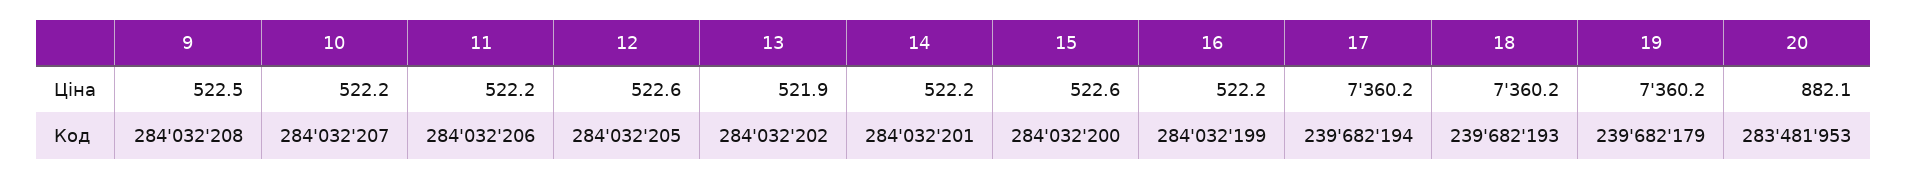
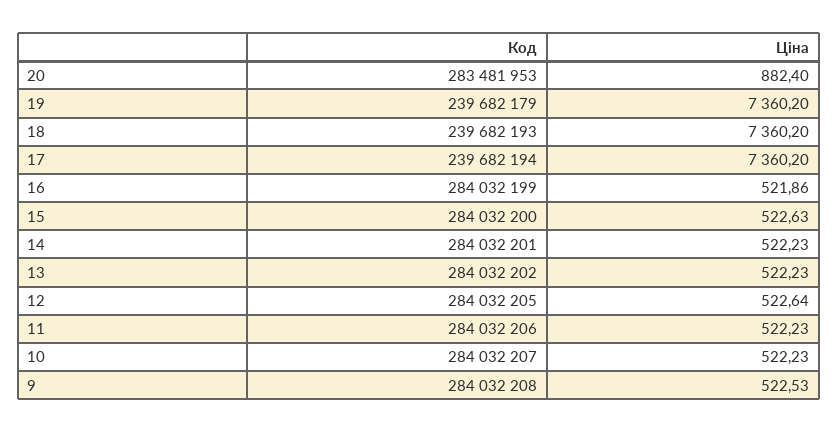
  {
    "9": {
      "Ціна": 522.53,
      "Код": 284032208
    },
    "10": {
      "Ціна": 522.23,
      "Код": 284032207
    },
    "11": {
      "Ціна": 522.23,
      "Код": 284032206
    },
    "12": {
      "Ціна": 522.64,
      "Код": 284032205
    },
    "13": {
-     "Ціна": 521.9,
+     "Ціна": 522.23,
      "Код": 284032202
    },
    "14": {
      "Ціна": 522.23,
      "Код": 284032201
    },
    "15": {
      "Ціна": 522.63,
      "Код": 284032200
    },
    "16": {
-     "Ціна": 522.2,
+     "Ціна": 521.86,
      "Код": 284032199
    },
    "17": {
      "Ціна": 7360.2,
      "Код": 239682194
    },
    "18": {
      "Ціна": 7360.2,
      "Код": 239682193
    },
    "19": {
      "Ціна": 7360.2,
      "Код": 239682179
    },
    "20": {
-     "Ціна": 882.1,
+     "Ціна": 882.4,
      "Код": 283481953
    }
  }

